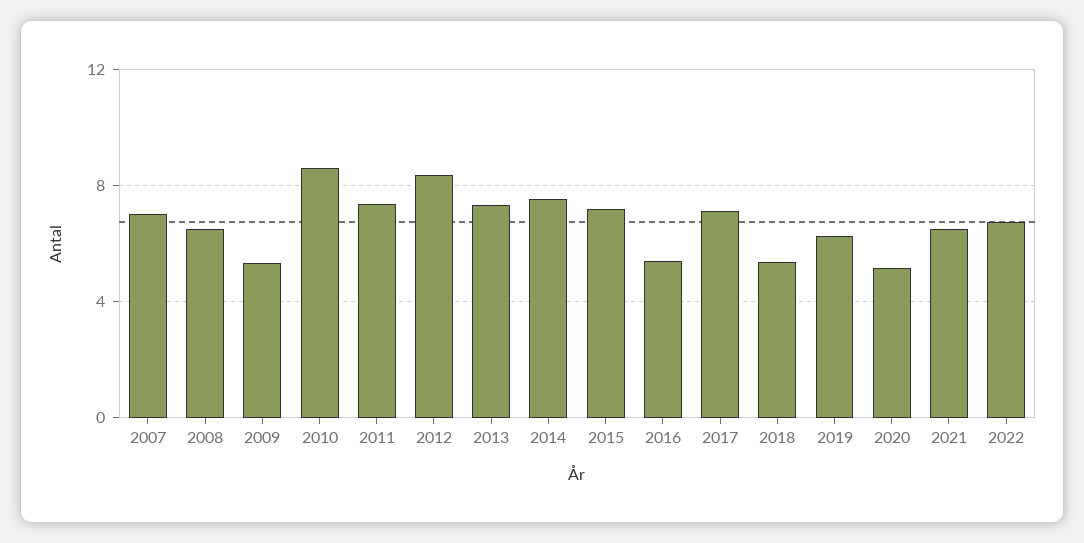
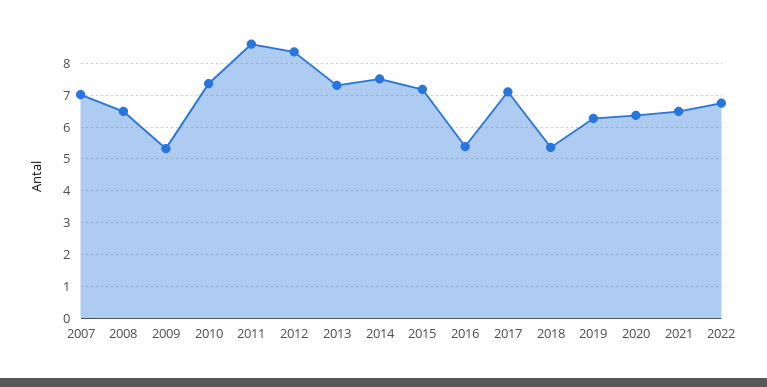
  {
    "2007": 7,
    "2008": 6.4,
    "2009": 5.4,
-   "2010": 8.5,
+   "2010": 7.4,
-   "2011": 7.5,
+   "2011": 8.6,
    "2012": 8.4,
    "2013": 7.4,
    "2014": 7.6,
    "2015": 7.2,
    "2016": 5.4,
    "2017": 7.2,
    "2018": 5.4,
    "2019": 6.2,
-   "2020": 5,
+   "2020": 6.4,
    "2021": 6.4,
    "2022": 6.8
  }

